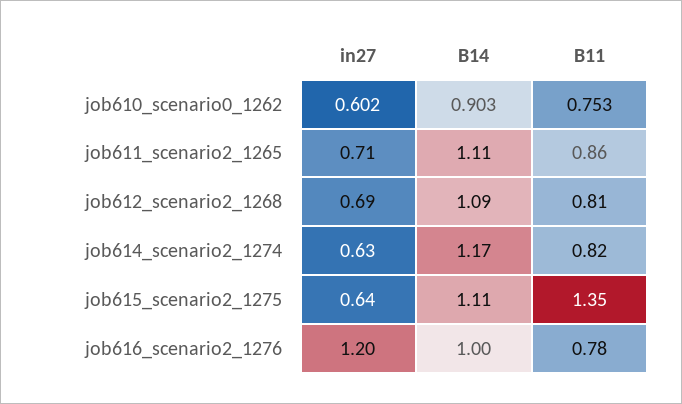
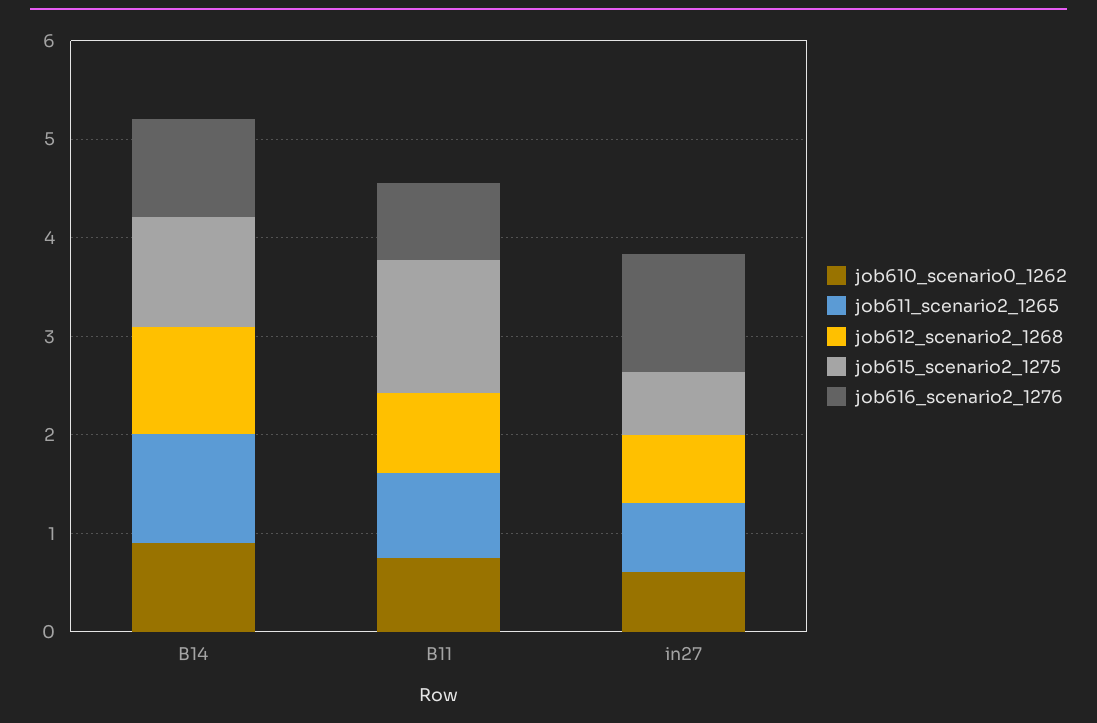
  {
    "job610_scenario0_1262": {
      "in27": 0.602,
      "B14": 0.903,
      "B11": 0.753
    },
    "job611_scenario2_1265": {
      "in27": 0.71,
      "B14": 1.11,
      "B11": 0.86
    },
    "job612_scenario2_1268": {
      "in27": 0.69,
      "B14": 1.09,
      "B11": 0.81
    },
-   "job614_scenario2_1274": {
-     "in27": 0.63,
-     "B14": 1.17,
-     "B11": 0.82
-   },
    "job615_scenario2_1275": {
      "in27": 0.64,
      "B14": 1.11,
      "B11": 1.35
    },
    "job616_scenario2_1276": {
      "in27": 1.2,
      "B14": 1,
      "B11": 0.78
    }
  }

